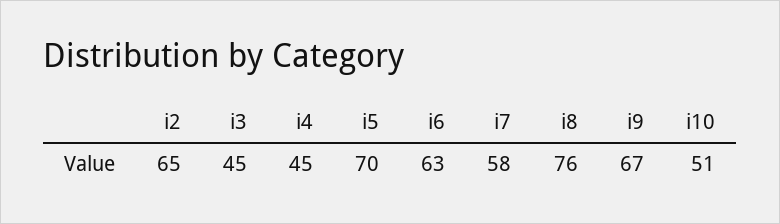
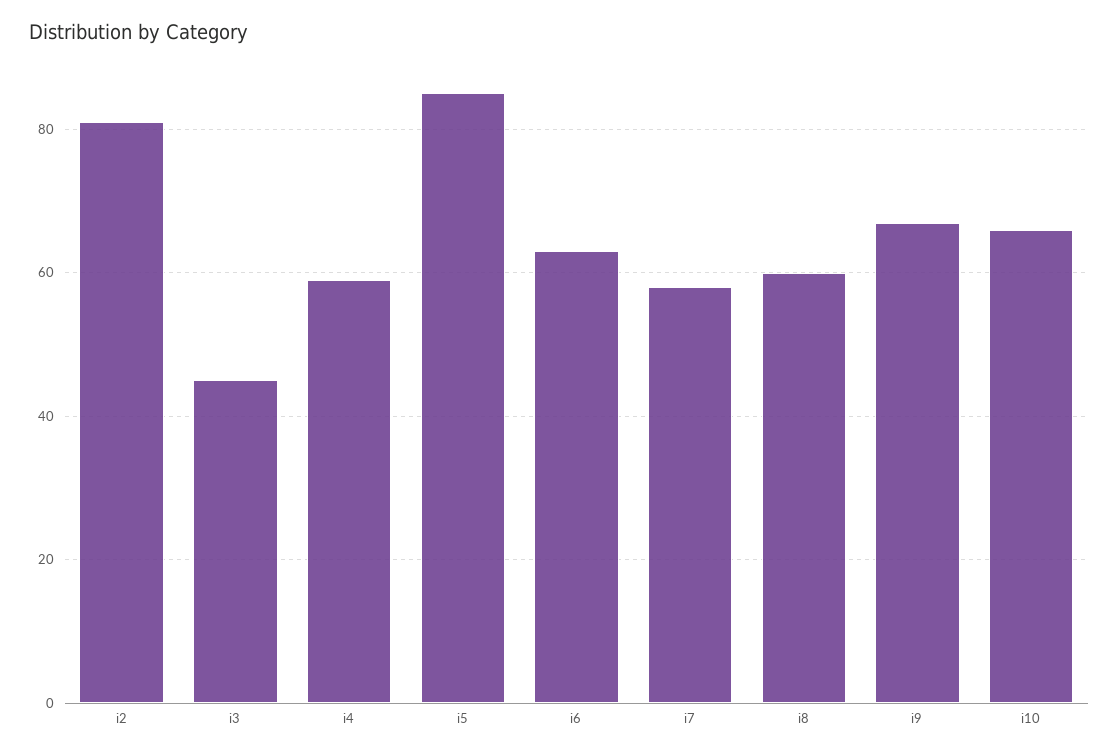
  {
-   "i2": 65,
+   "i2": 80,
    "i3": 45,
-   "i4": 45,
+   "i4": 60,
-   "i5": 70,
+   "i5": 85,
    "i6": 63,
    "i7": 58,
-   "i8": 76,
+   "i8": 60,
    "i9": 67,
-   "i10": 51
+   "i10": 65
  }

